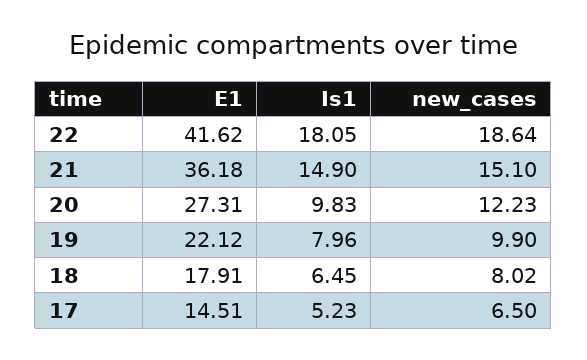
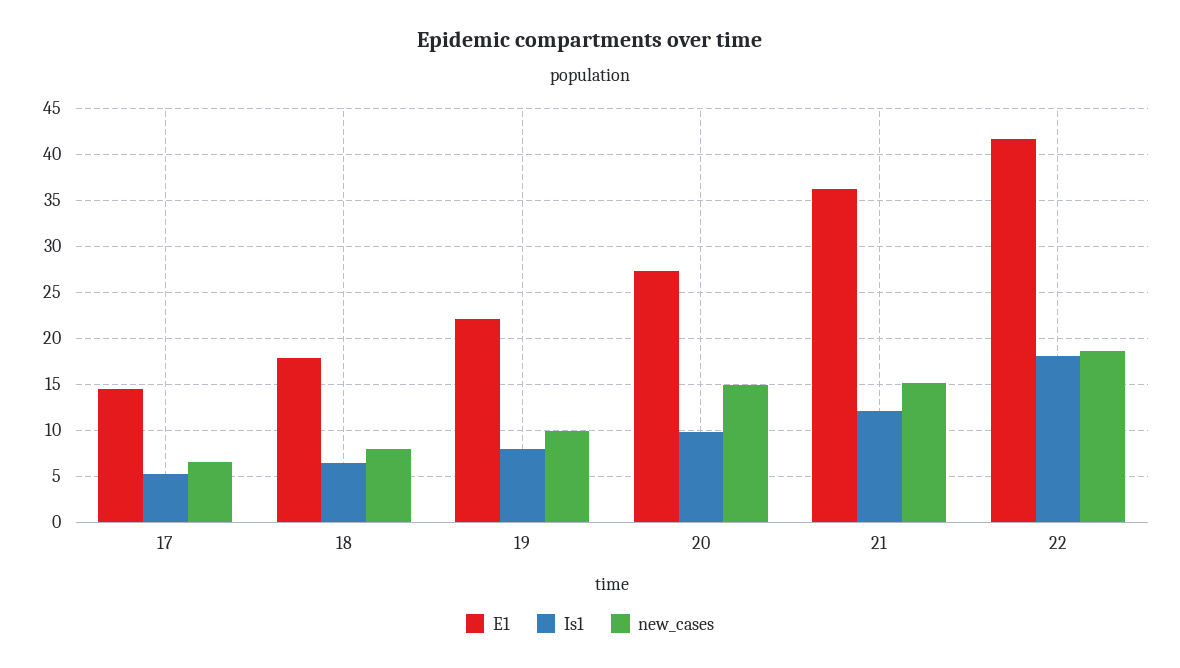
  {
    "E1": {
      "22": 41.62,
      "21": 36.18,
      "20": 27.31,
      "19": 22.12,
      "18": 17.91,
      "17": 14.51
    },
    "Is1": {
      "22": 18.05,
-     "21": 14.9,
+     "21": 12,
      "20": 9.83,
      "19": 7.96,
      "18": 6.45,
      "17": 5.23
    },
    "new_cases": {
      "22": 18.64,
      "21": 15.1,
-     "20": 12.23,
+     "20": 15,
      "19": 9.9,
      "18": 8.02,
      "17": 6.5
    }
  }

